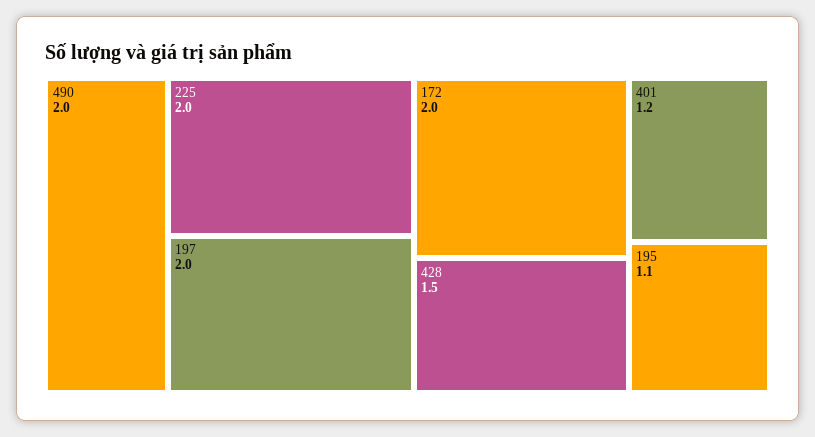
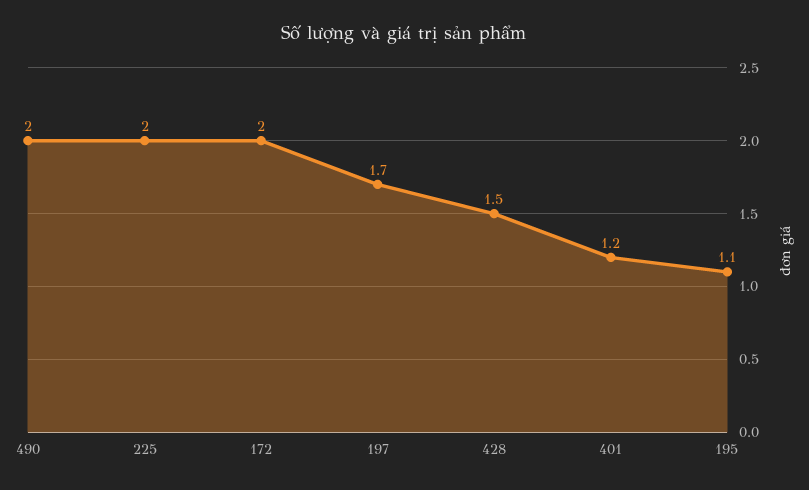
  {
    "490": 2,
    "225": 2,
-   "197": 2,
+   "197": 1.7,
    "172": 2,
    "428": 1.5,
    "401": 1.2,
    "195": 1.1
  }

